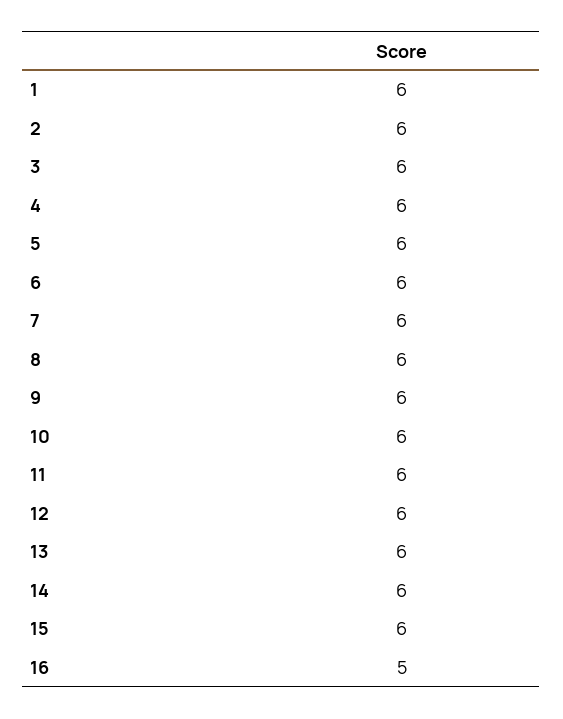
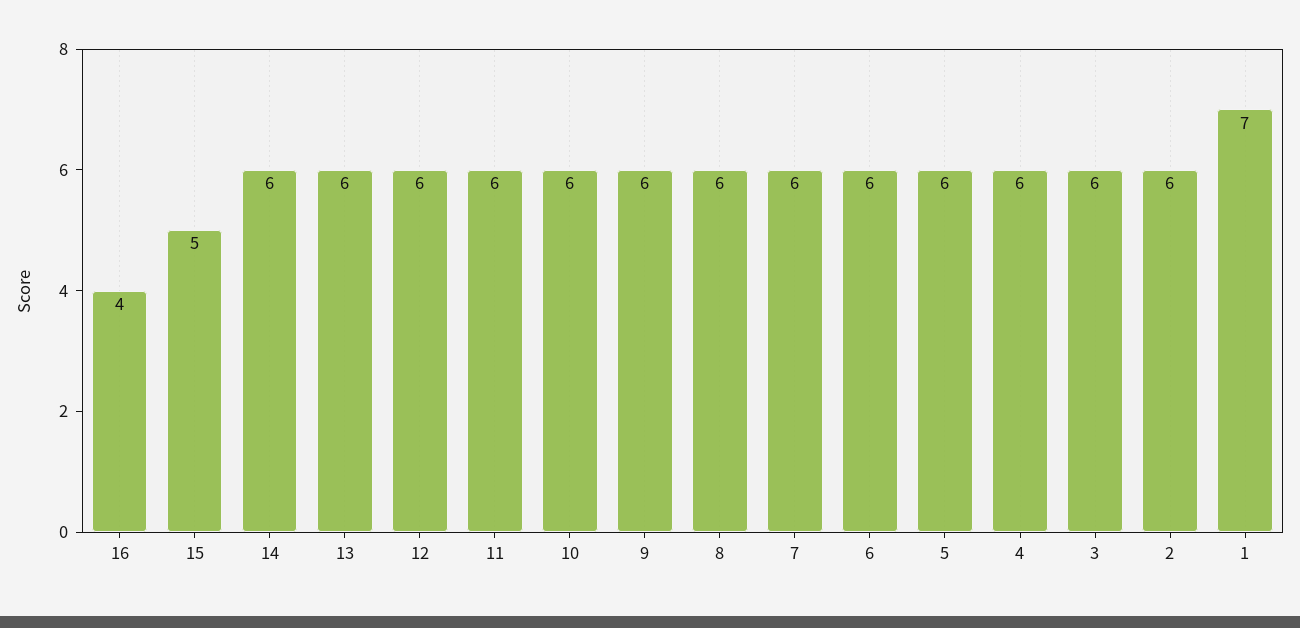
  {
-   "1": 6,
+   "1": 7,
    "2": 6,
    "3": 6,
    "4": 6,
    "5": 6,
    "6": 6,
    "7": 6,
    "8": 6,
    "9": 6,
    "10": 6,
    "11": 6,
    "12": 6,
    "13": 6,
    "14": 6,
-   "15": 6,
+   "15": 5,
-   "16": 5
+   "16": 4
  }

